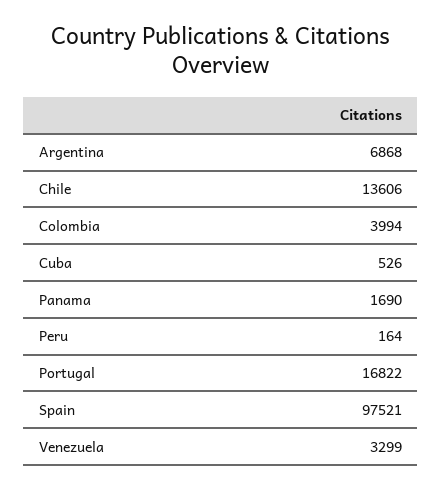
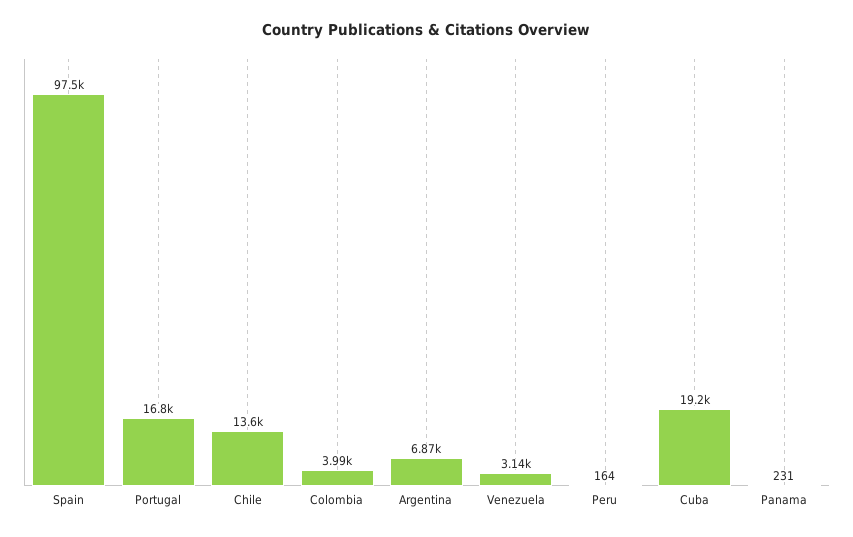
  {
    "Argentina": 6868,
    "Chile": 13606,
    "Colombia": 3994,
-   "Cuba": 526,
+   "Cuba": 19200,
-   "Panama": 1690,
+   "Panama": 231,
    "Peru": 164,
    "Portugal": 16822,
    "Spain": 97521,
-   "Venezuela": 3299
+   "Venezuela": 3140
  }

